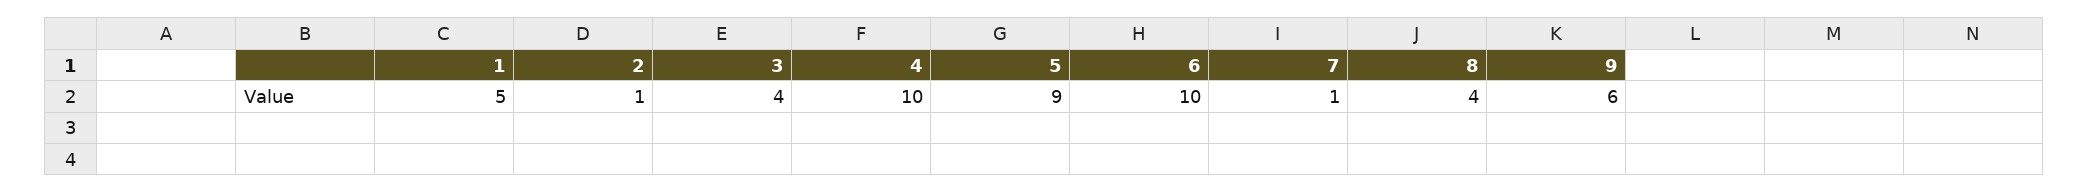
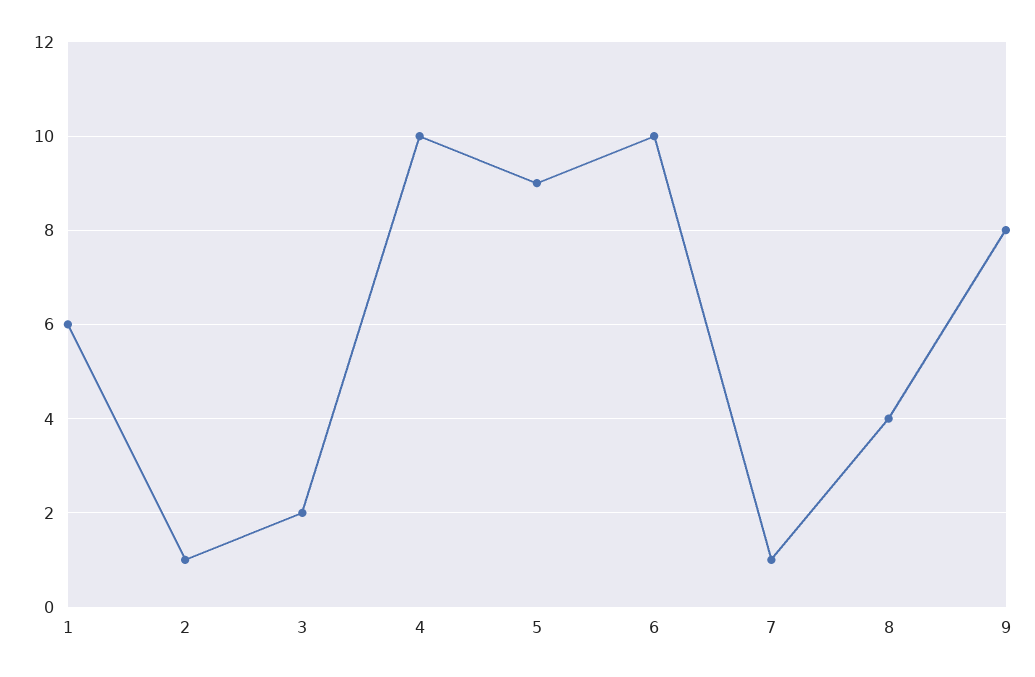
  {
-   "1": 5,
+   "1": 6,
    "2": 1,
-   "3": 4,
+   "3": 2,
    "4": 10,
    "5": 9,
    "6": 10,
    "7": 1,
    "8": 4,
-   "9": 6
+   "9": 8
  }

